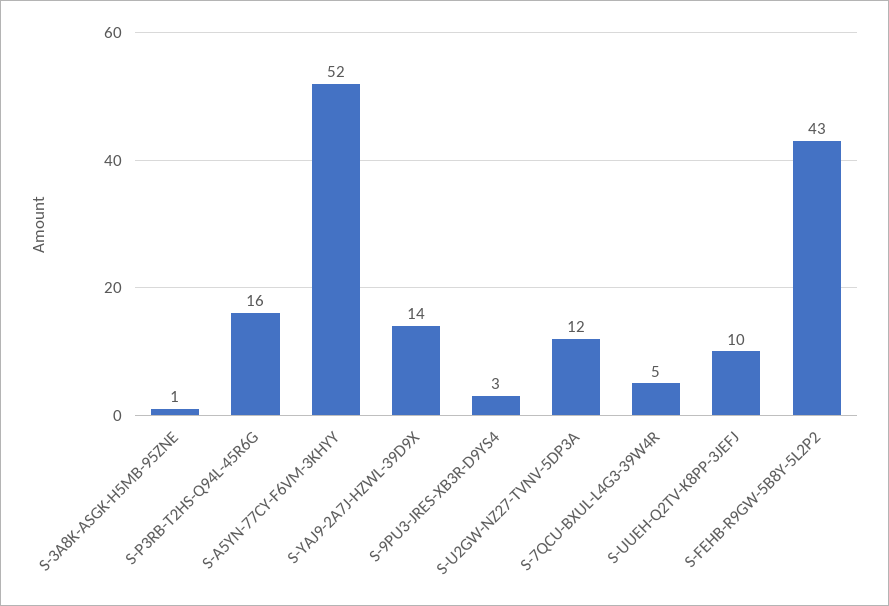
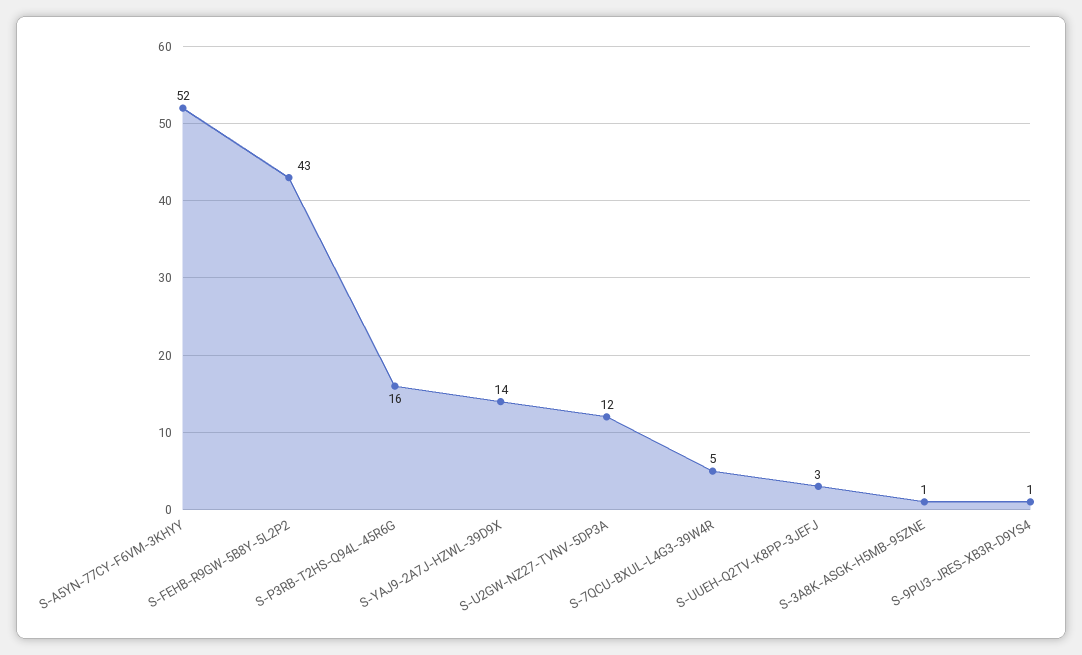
  {
    "S-3A8K-ASGK-H5MB-95ZNE": 1,
    "S-P3RB-T2HS-Q94L-45R6G": 16,
    "S-A5YN-77CY-F6VM-3KHYY": 52,
    "S-YAJ9-2A7J-HZWL-39D9X": 14,
-   "S-9PU3-JRES-XB3R-D9YS4": 3,
+   "S-9PU3-JRES-XB3R-D9YS4": 1,
    "S-U2GW-NZ27-TVNV-5DP3A": 12,
    "S-7QCU-BXUL-L4G3-39W4R": 5,
-   "S-UUEH-Q2TV-K8PP-3JEFJ": 10,
+   "S-UUEH-Q2TV-K8PP-3JEFJ": 3,
    "S-FEHB-R9GW-5B8Y-5L2P2": 43
  }

